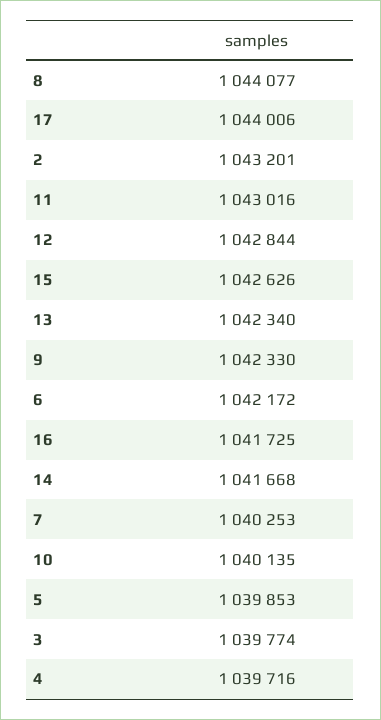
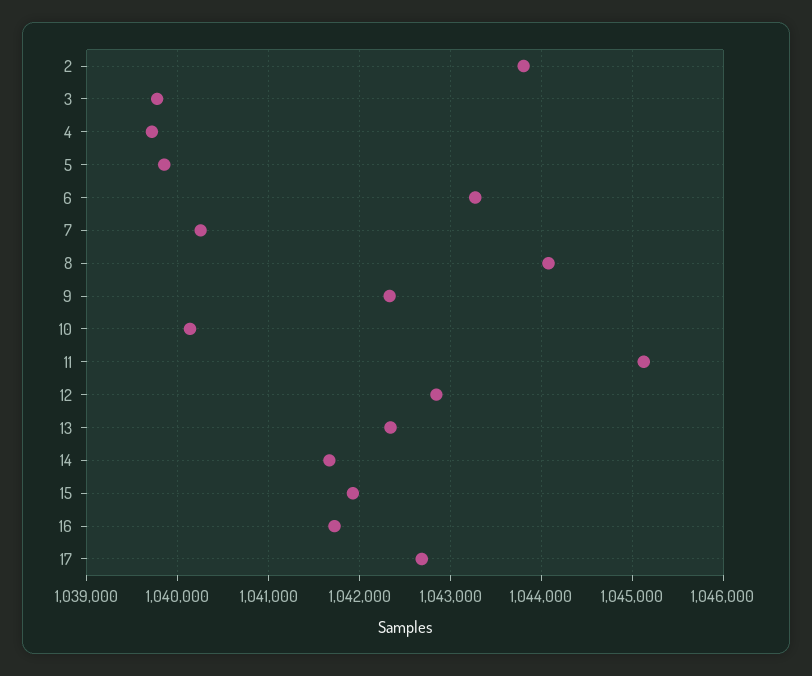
  {
    "8": 1044077,
-   "17": 1044006,
+   "17": 1042700,
-   "2": 1043201,
+   "2": 1043800,
-   "11": 1043016,
+   "11": 1045100,
    "12": 1042844,
-   "15": 1042626,
+   "15": 1041900,
    "13": 1042340,
    "9": 1042330,
-   "6": 1042172,
+   "6": 1043300,
    "16": 1041725,
    "14": 1041668,
    "7": 1040253,
    "10": 1040135,
    "5": 1039853,
    "3": 1039774,
    "4": 1039716
  }

